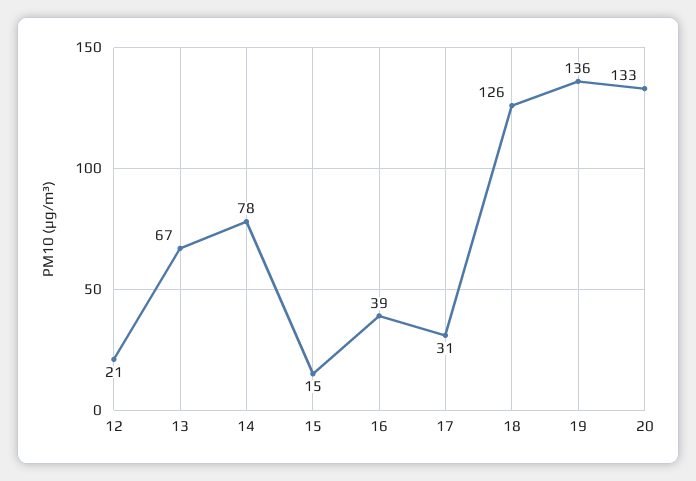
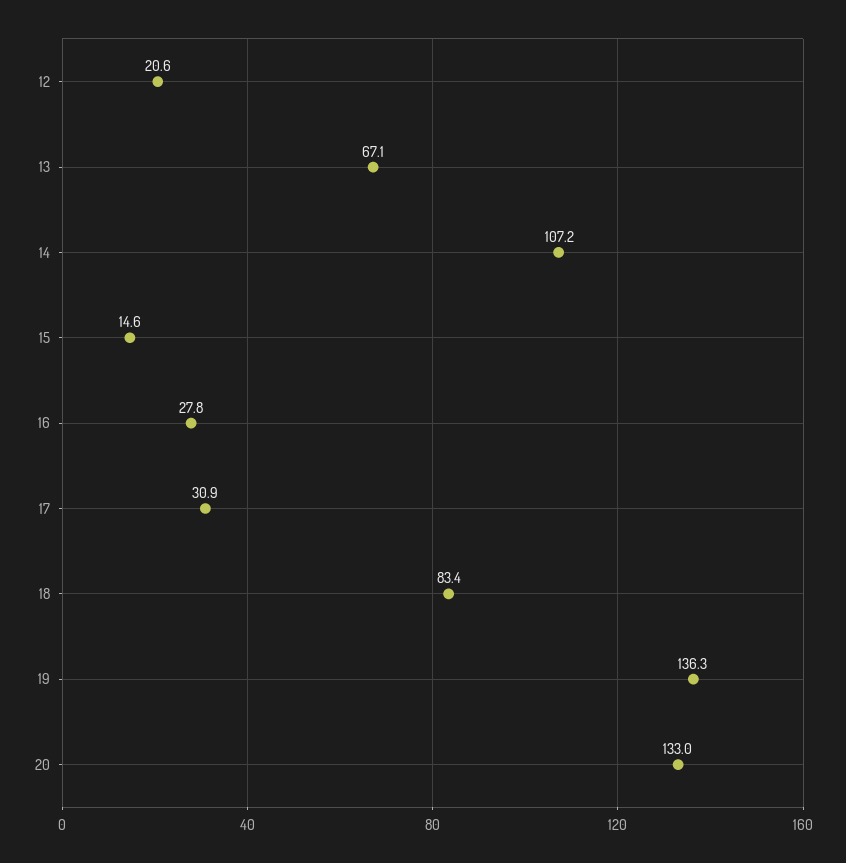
  {
    "12": 20.6,
    "13": 67.1,
-   "14": 78,
+   "14": 107.2,
    "15": 14.6,
-   "16": 39,
+   "16": 27.8,
    "17": 30.9,
-   "18": 126,
+   "18": 83.4,
    "19": 136.3,
    "20": 133
  }

